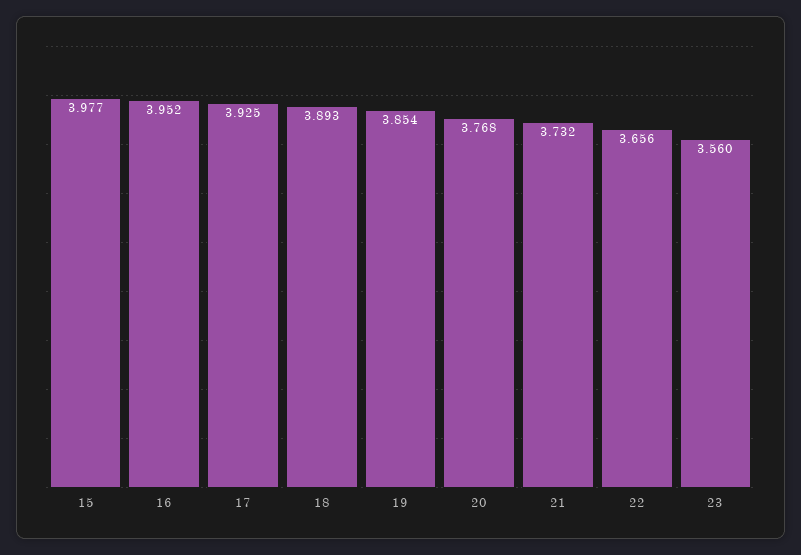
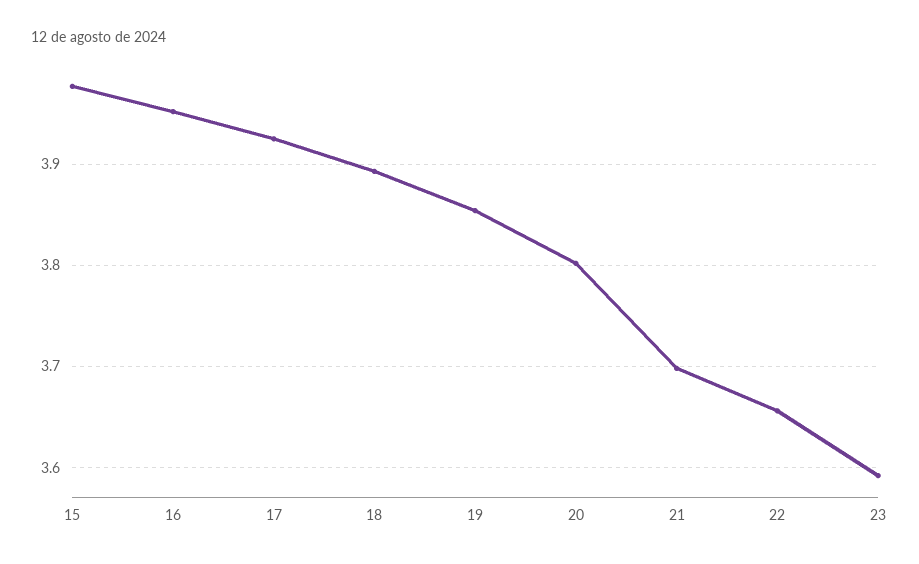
  {
    "15": 3.977,
    "16": 3.952,
    "17": 3.925,
    "18": 3.893,
    "19": 3.854,
-   "20": 3.768,
+   "20": 3.8,
-   "21": 3.732,
+   "21": 3.7,
    "22": 3.656,
-   "23": 3.56
+   "23": 3.59
  }

